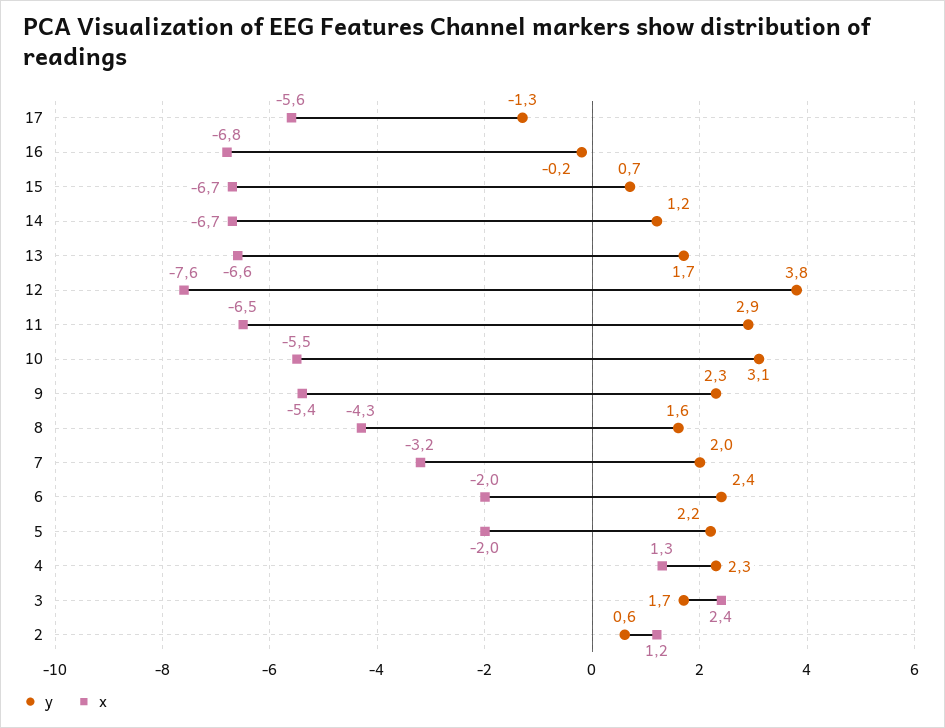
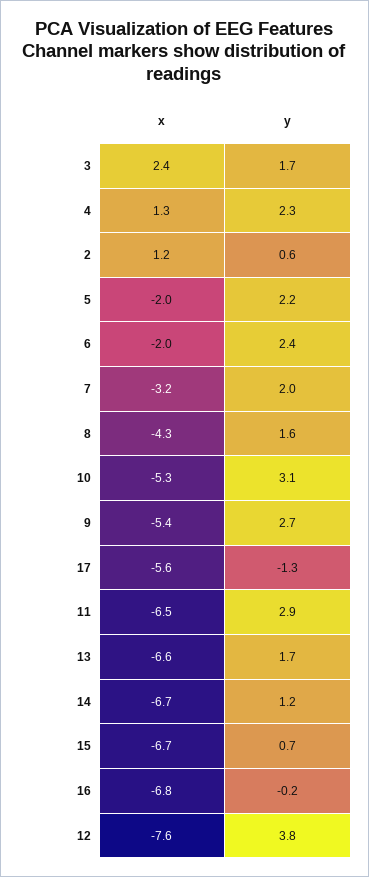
  {
    "y": {
      "17": -1.3,
      "16": -0.2,
      "15": 0.7,
      "14": 1.2,
      "13": 1.7,
      "12": 3.8,
      "11": 2.9,
      "10": 3.1,
-     "9": 2.3,
+     "9": 2.7,
      "8": 1.6,
      "7": 2,
      "6": 2.4,
      "5": 2.2,
      "4": 2.3,
      "3": 1.7,
      "2": 0.6
    },
    "x": {
      "17": -5.6,
      "16": -6.8,
      "15": -6.7,
      "14": -6.7,
      "13": -6.6,
      "12": -7.6,
      "11": -6.5,
-     "10": -5.5,
+     "10": -5.3,
      "9": -5.4,
      "8": -4.3,
      "7": -3.2,
      "6": -2,
      "5": -2,
      "4": 1.3,
      "3": 2.4,
      "2": 1.2
    }
  }

